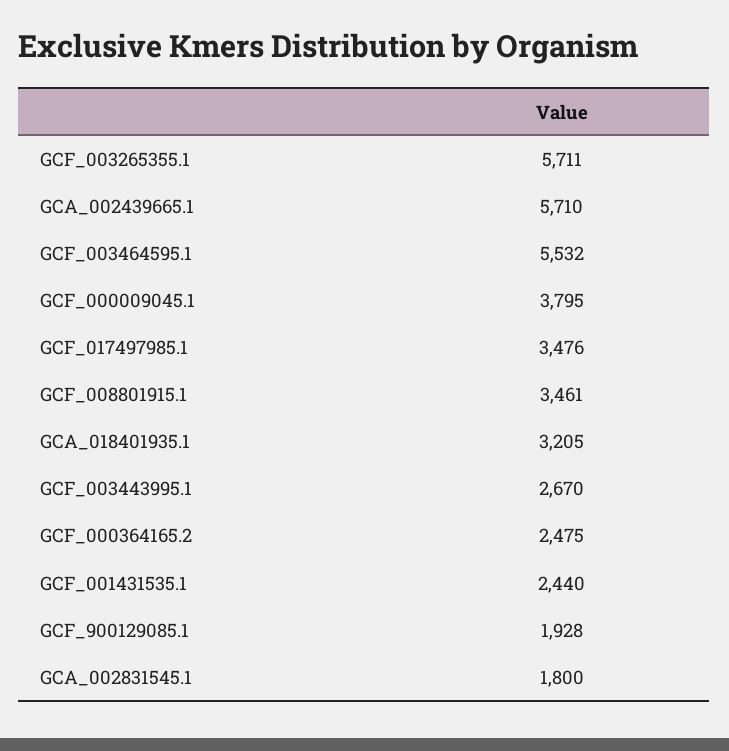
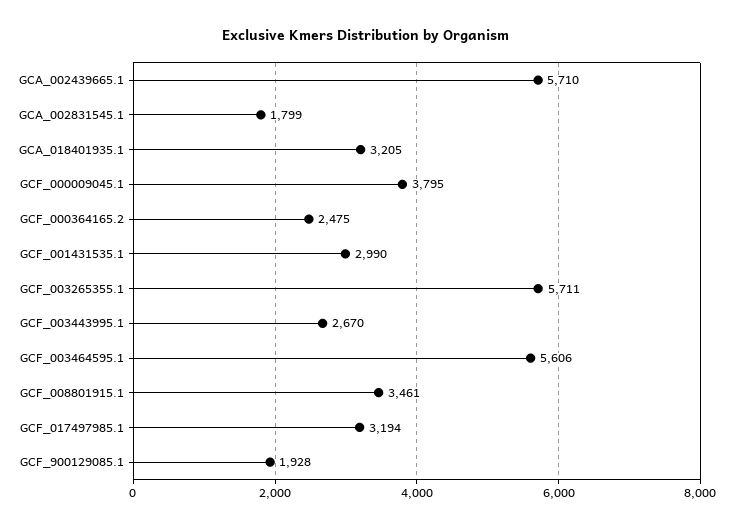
  {
    "GCF_003265355.1": 5711,
    "GCA_002439665.1": 5710,
-   "GCF_003464595.1": 5532,
+   "GCF_003464595.1": 5606,
    "GCF_000009045.1": 3795,
-   "GCF_017497985.1": 3476,
+   "GCF_017497985.1": 3194,
    "GCF_008801915.1": 3461,
    "GCA_018401935.1": 3205,
    "GCF_003443995.1": 2670,
    "GCF_000364165.2": 2475,
-   "GCF_001431535.1": 2440,
+   "GCF_001431535.1": 2990,
    "GCF_900129085.1": 1928,
-   "GCA_002831545.1": 1800
+   "GCA_002831545.1": 1799
  }

